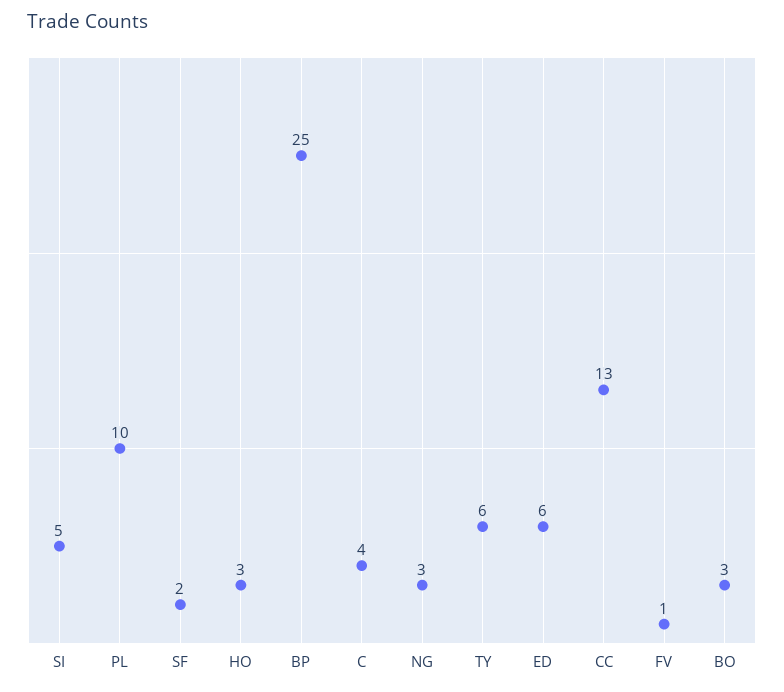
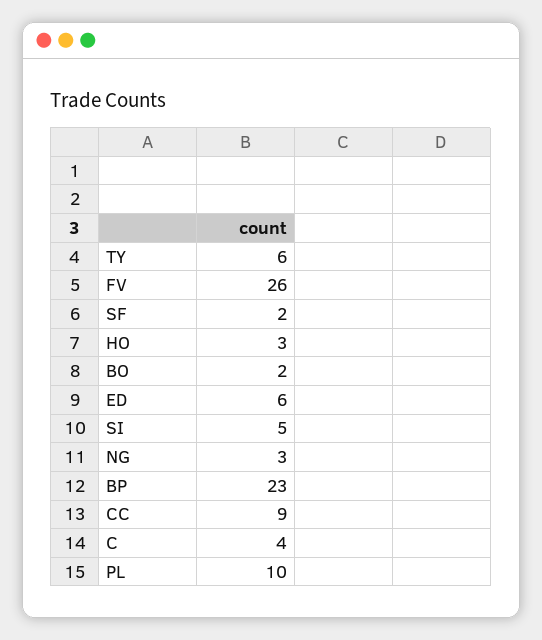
  {
    "SI": 5,
    "PL": 10,
    "SF": 2,
    "HO": 3,
-   "BP": 25,
+   "BP": 23,
    "C": 4,
    "NG": 3,
    "TY": 6,
    "ED": 6,
-   "CC": 13,
+   "CC": 9,
-   "FV": 1,
+   "FV": 26,
-   "BO": 3
+   "BO": 2
  }

